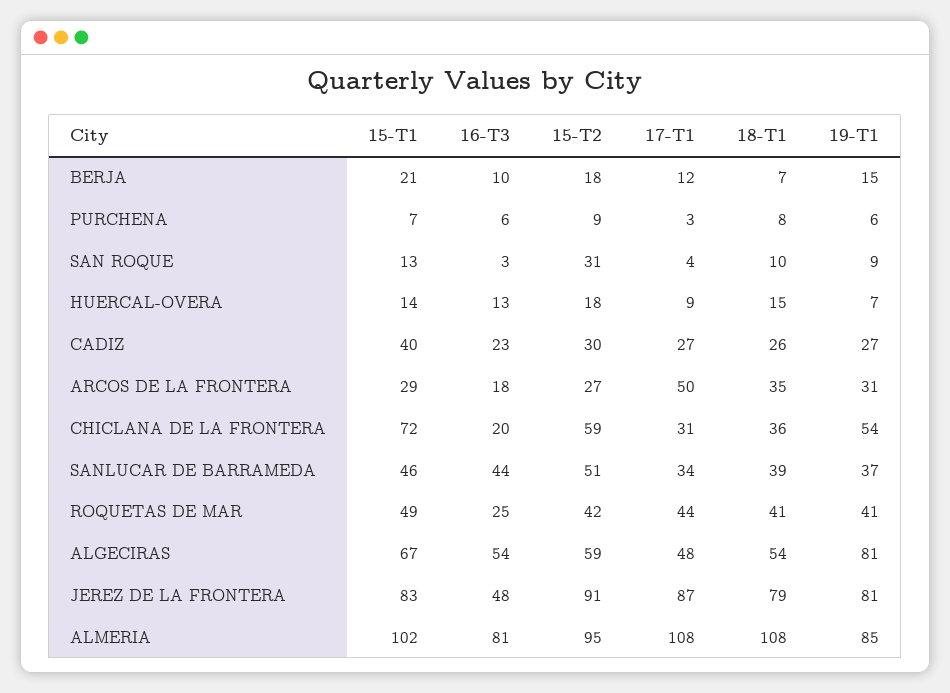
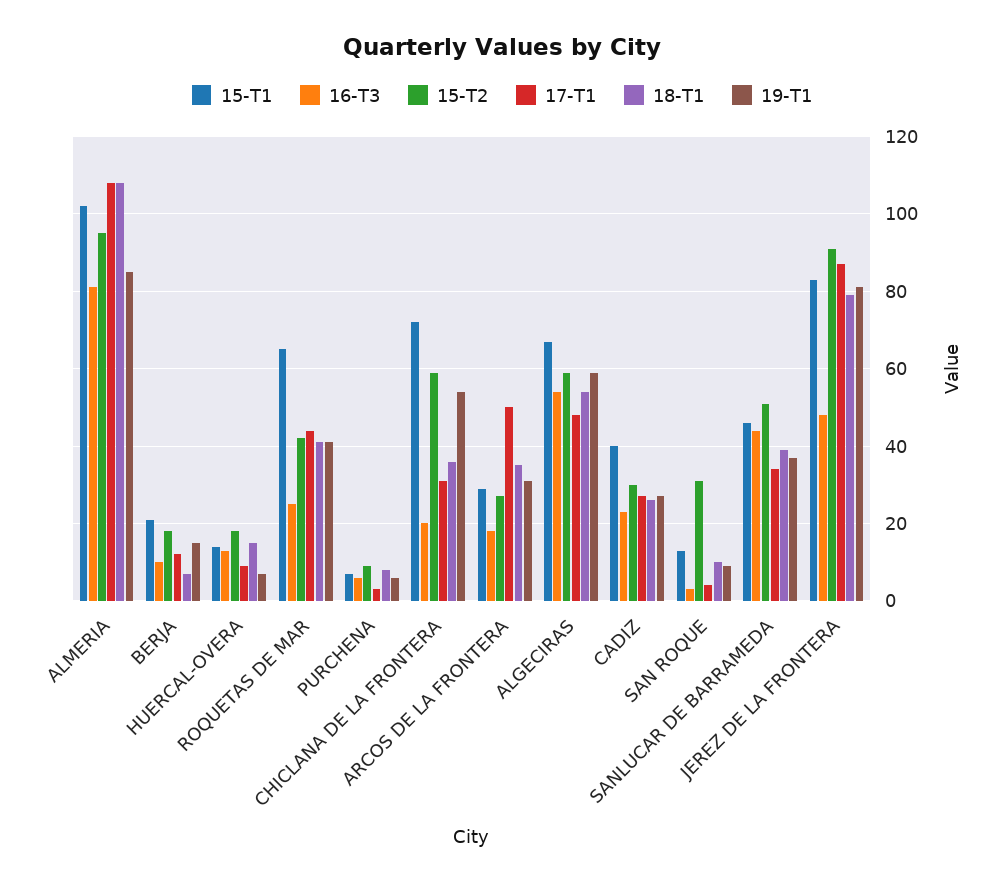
  {
    "15-T1": {
      "BERJA": 21,
      "PURCHENA": 7,
      "SAN ROQUE": 13,
      "HUERCAL-OVERA": 14,
      "CADIZ": 40,
      "ARCOS DE LA FRONTERA": 29,
      "CHICLANA DE LA FRONTERA": 72,
      "SANLUCAR DE BARRAMEDA": 46,
-     "ROQUETAS DE MAR": 49,
+     "ROQUETAS DE MAR": 65,
      "ALGECIRAS": 67,
      "JEREZ DE LA FRONTERA": 83,
      "ALMERIA": 102
    },
    "16-T3": {
      "BERJA": 10,
      "PURCHENA": 6,
      "SAN ROQUE": 3,
      "HUERCAL-OVERA": 13,
      "CADIZ": 23,
      "ARCOS DE LA FRONTERA": 18,
      "CHICLANA DE LA FRONTERA": 20,
      "SANLUCAR DE BARRAMEDA": 44,
      "ROQUETAS DE MAR": 25,
      "ALGECIRAS": 54,
      "JEREZ DE LA FRONTERA": 48,
      "ALMERIA": 81
    },
    "15-T2": {
      "BERJA": 18,
      "PURCHENA": 9,
      "SAN ROQUE": 31,
      "HUERCAL-OVERA": 18,
      "CADIZ": 30,
      "ARCOS DE LA FRONTERA": 27,
      "CHICLANA DE LA FRONTERA": 59,
      "SANLUCAR DE BARRAMEDA": 51,
      "ROQUETAS DE MAR": 42,
      "ALGECIRAS": 59,
      "JEREZ DE LA FRONTERA": 91,
      "ALMERIA": 95
    },
    "17-T1": {
      "BERJA": 12,
      "PURCHENA": 3,
      "SAN ROQUE": 4,
      "HUERCAL-OVERA": 9,
      "CADIZ": 27,
      "ARCOS DE LA FRONTERA": 50,
      "CHICLANA DE LA FRONTERA": 31,
      "SANLUCAR DE BARRAMEDA": 34,
      "ROQUETAS DE MAR": 44,
      "ALGECIRAS": 48,
      "JEREZ DE LA FRONTERA": 87,
      "ALMERIA": 108
    },
    "18-T1": {
      "BERJA": 7,
      "PURCHENA": 8,
      "SAN ROQUE": 10,
      "HUERCAL-OVERA": 15,
      "CADIZ": 26,
      "ARCOS DE LA FRONTERA": 35,
      "CHICLANA DE LA FRONTERA": 36,
      "SANLUCAR DE BARRAMEDA": 39,
      "ROQUETAS DE MAR": 41,
      "ALGECIRAS": 54,
      "JEREZ DE LA FRONTERA": 79,
      "ALMERIA": 108
    },
    "19-T1": {
      "BERJA": 15,
      "PURCHENA": 6,
      "SAN ROQUE": 9,
      "HUERCAL-OVERA": 7,
      "CADIZ": 27,
      "ARCOS DE LA FRONTERA": 31,
      "CHICLANA DE LA FRONTERA": 54,
      "SANLUCAR DE BARRAMEDA": 37,
      "ROQUETAS DE MAR": 41,
-     "ALGECIRAS": 81,
+     "ALGECIRAS": 60,
      "JEREZ DE LA FRONTERA": 81,
      "ALMERIA": 85
    }
  }

